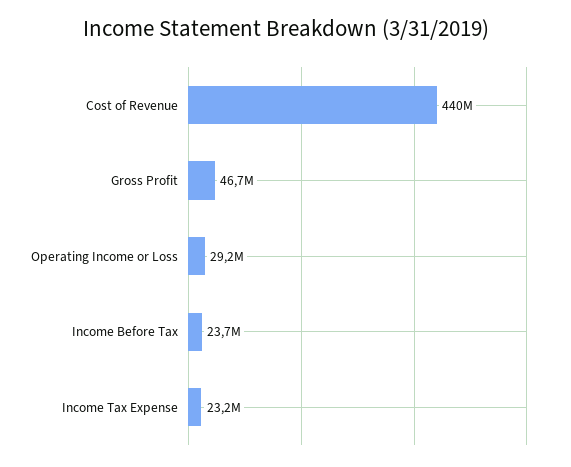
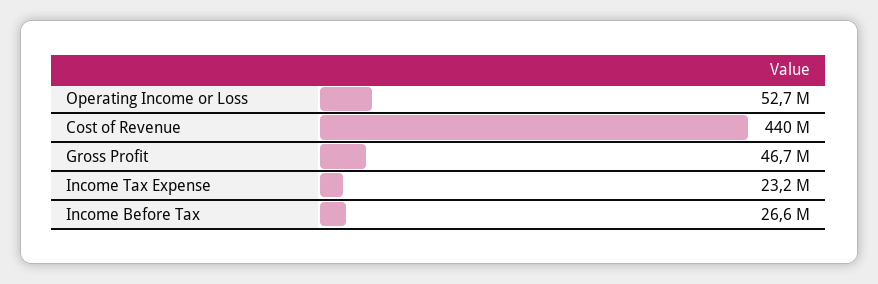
  {
    "Cost of Revenue": 440000000,
    "Gross Profit": 46700000,
-   "Operating Income or Loss": 29200000,
+   "Operating Income or Loss": 52700000,
-   "Income Before Tax": 23700000,
+   "Income Before Tax": 26600000,
    "Income Tax Expense": 23200000
  }

